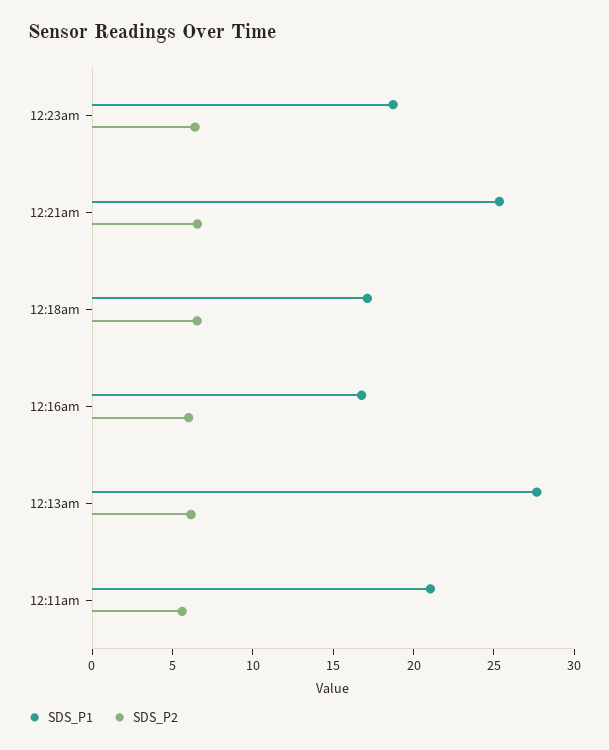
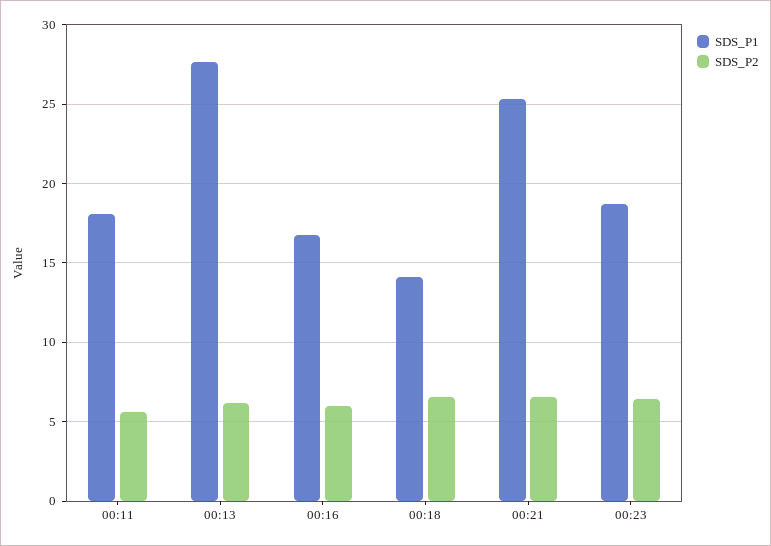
  {
    "SDS_P1": {
      "12:23am": 18.5,
      "12:21am": 25.5,
-     "12:18am": 17,
+     "12:18am": 14,
      "12:16am": 17,
      "12:13am": 27.5,
-     "12:11am": 21
+     "12:11am": 18
    },
    "SDS_P2": {
      "12:23am": 6.5,
      "12:21am": 6.5,
      "12:18am": 6.5,
      "12:16am": 6,
      "12:13am": 6,
      "12:11am": 5.5
    }
  }

